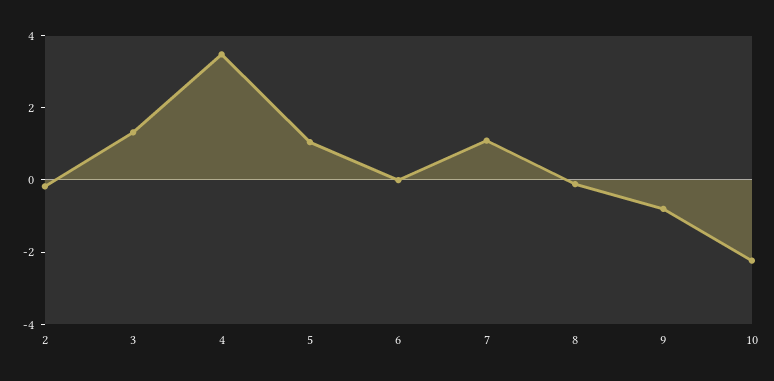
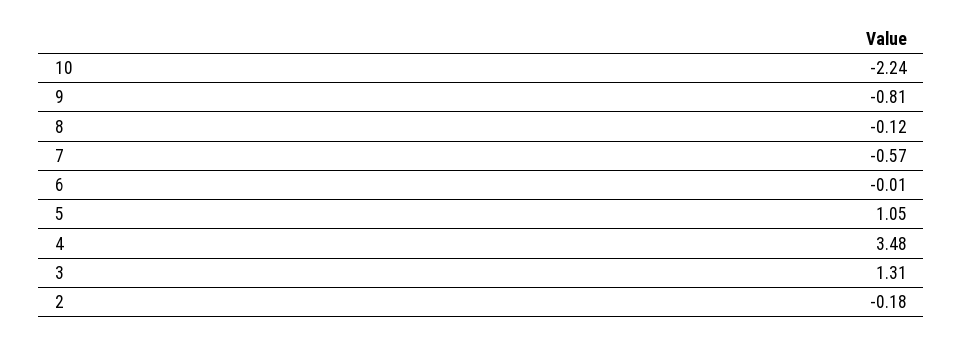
  {
    "2": -0.18,
    "3": 1.31,
    "4": 3.48,
    "5": 1.05,
    "6": -0.01,
-   "7": 1,
+   "7": -0.57,
    "8": -0.12,
    "9": -0.81,
    "10": -2.24
  }

